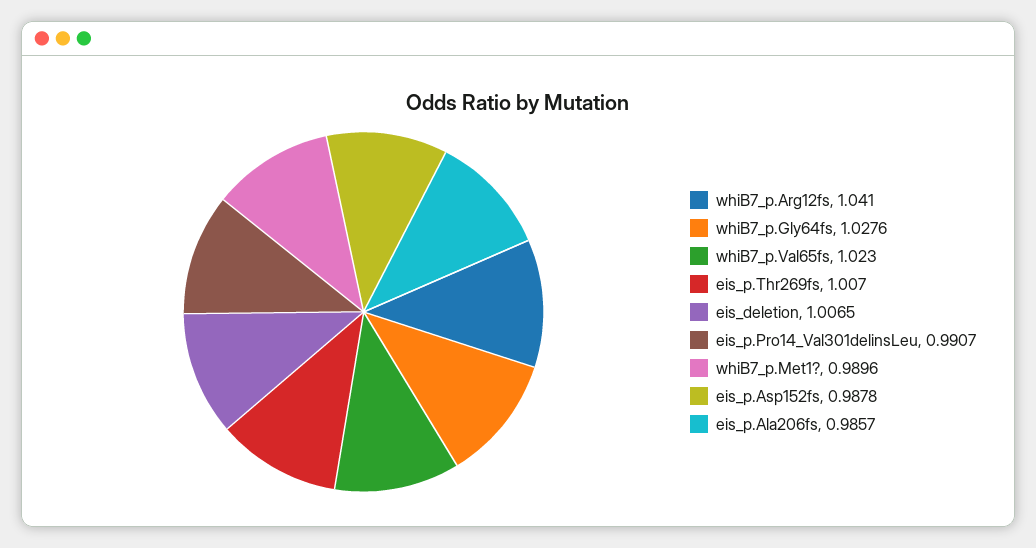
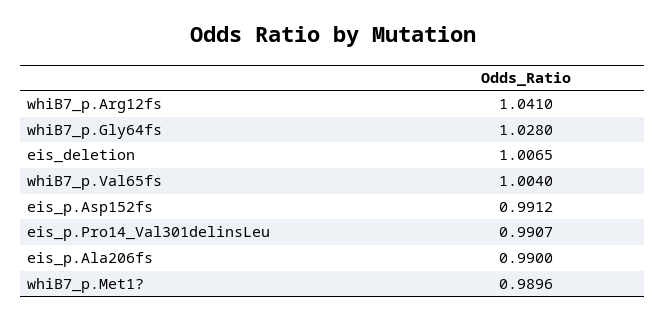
  {
    "whiB7_p.Arg12fs": 1.041,
-   "whiB7_p.Gly64fs": 1.0276,
+   "whiB7_p.Gly64fs": 1.028,
-   "whiB7_p.Val65fs": 1.023,
+   "whiB7_p.Val65fs": 1.004,
-   "eis_p.Thr269fs": 1.007,
    "eis_deletion": 1.0065,
    "eis_p.Pro14_Val301delinsLeu": 0.9907,
    "whiB7_p.Met1?": 0.9896,
-   "eis_p.Asp152fs": 0.9878,
+   "eis_p.Asp152fs": 0.9912,
-   "eis_p.Ala206fs": 0.9857
+   "eis_p.Ala206fs": 0.99
  }

